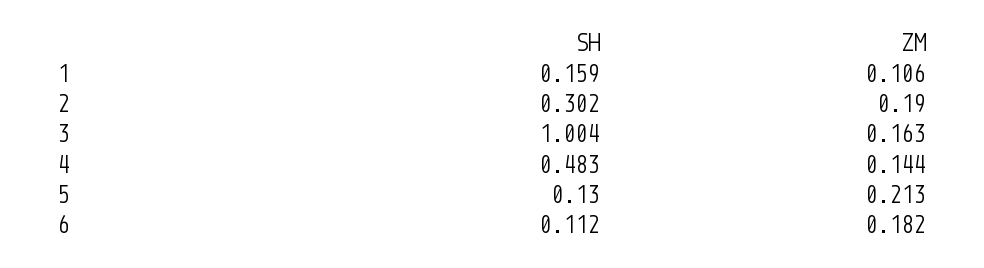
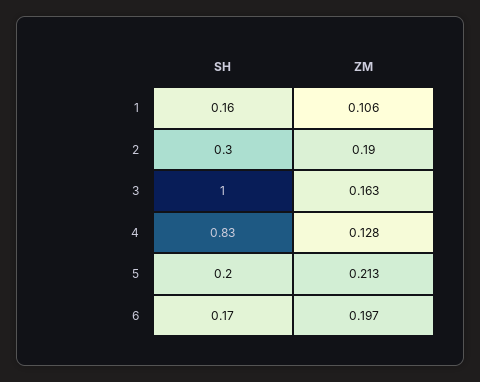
  {
    "SH": {
      "1": 0.159,
      "2": 0.302,
      "3": 1.004,
-     "4": 0.483,
+     "4": 0.83,
-     "5": 0.13,
+     "5": 0.2,
-     "6": 0.112
+     "6": 0.17
    },
    "ZM": {
      "1": 0.106,
      "2": 0.19,
      "3": 0.163,
-     "4": 0.144,
+     "4": 0.128,
      "5": 0.213,
-     "6": 0.182
+     "6": 0.197
    }
  }

